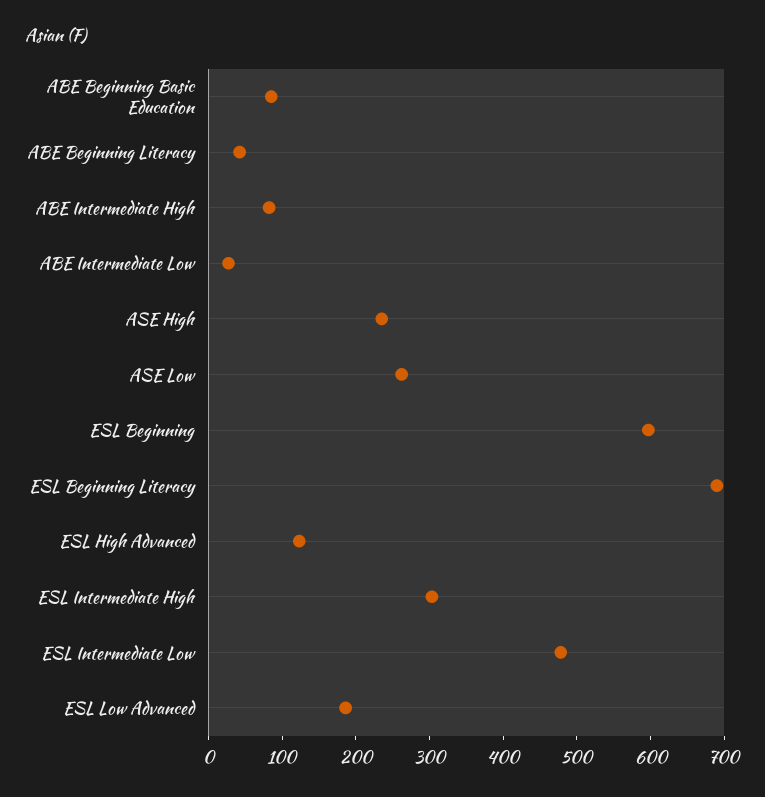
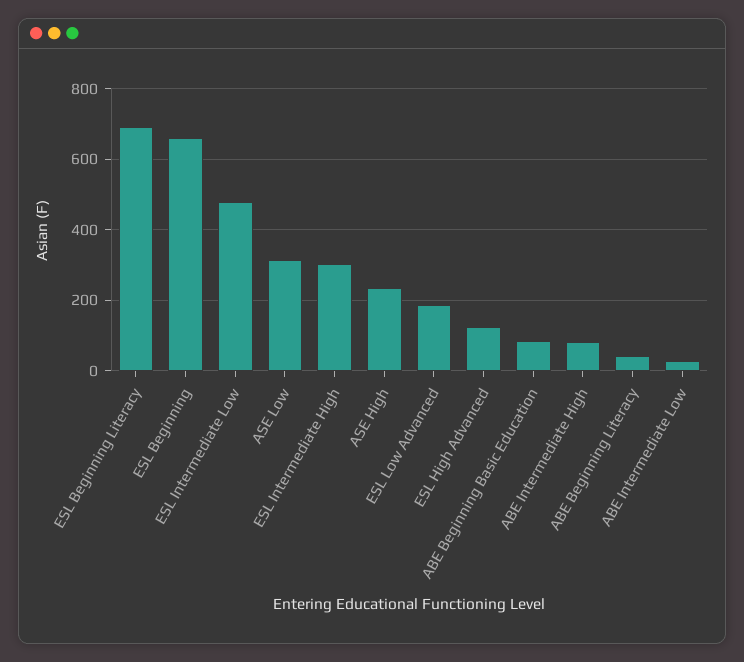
  {
    "ABE Beginning Basic Education": 80,
    "ABE Beginning Literacy": 40,
    "ABE Intermediate High": 80,
    "ABE Intermediate Low": 20,
    "ASE High": 240,
-   "ASE Low": 260,
+   "ASE Low": 320,
-   "ESL Beginning": 600,
+   "ESL Beginning": 660,
    "ESL Beginning Literacy": 700,
    "ESL High Advanced": 120,
    "ESL Intermediate High": 300,
    "ESL Intermediate Low": 480,
    "ESL Low Advanced": 180
  }

